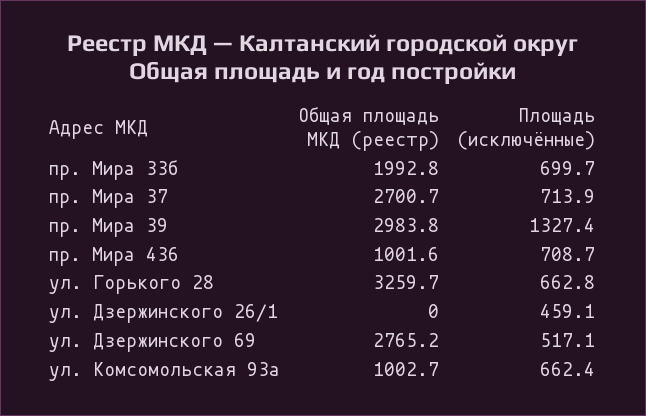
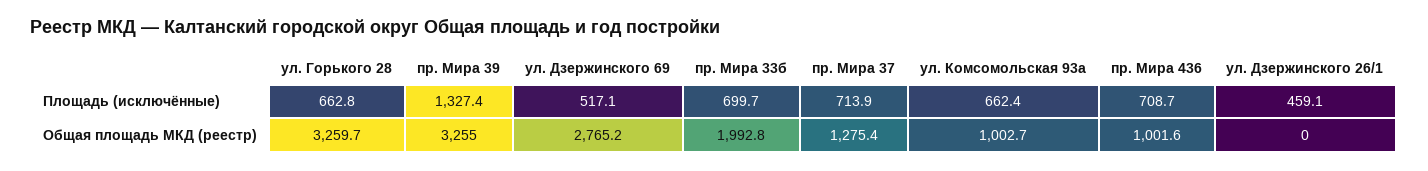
  {
    "Общая площадь МКД (реестр)": {
      "пр. Мира 33б": 1992.8,
-     "пр. Мира 37": 2700.7,
+     "пр. Мира 37": 1275.4,
-     "пр. Мира 39": 2983.8,
+     "пр. Мира 39": 3255,
      "пр. Мира 436": 1001.6,
      "ул. Горького 28": 3259.7,
      "ул. Дзержинского 26/1": 0,
      "ул. Дзержинского 69": 2765.2,
      "ул. Комсомольская 93а": 1002.7
    },
    "Площадь (исключённые)": {
      "пр. Мира 33б": 699.7,
      "пр. Мира 37": 713.9,
      "пр. Мира 39": 1327.4,
      "пр. Мира 436": 708.7,
      "ул. Горького 28": 662.8,
      "ул. Дзержинского 26/1": 459.1,
      "ул. Дзержинского 69": 517.1,
      "ул. Комсомольская 93а": 662.4
    }
  }

